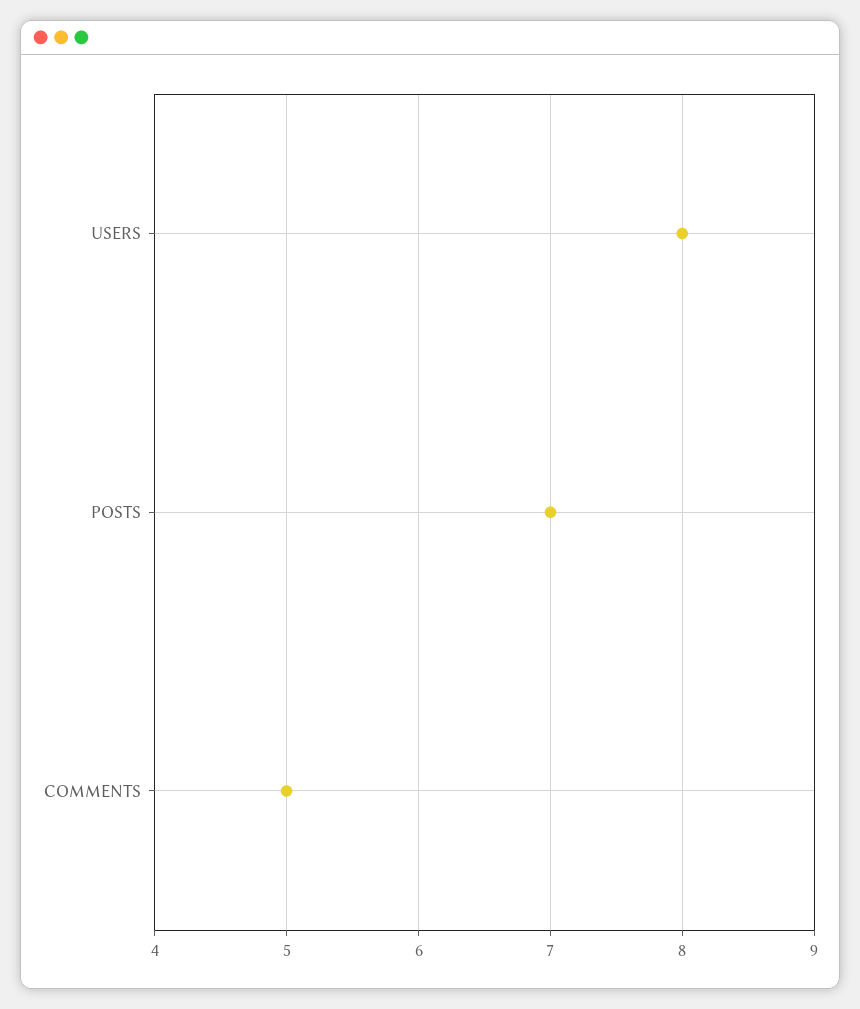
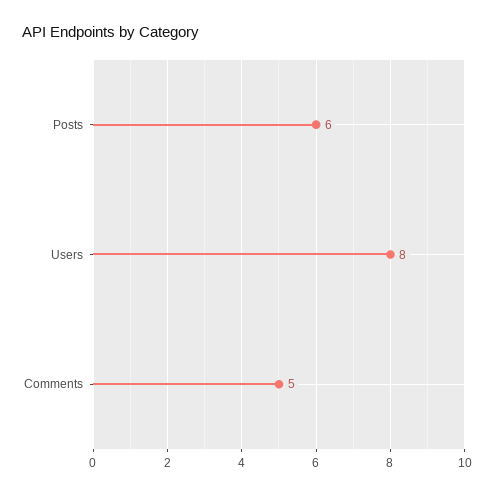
  {
    "USERS": 8,
-   "POSTS": 7,
+   "POSTS": 6,
    "COMMENTS": 5
  }

